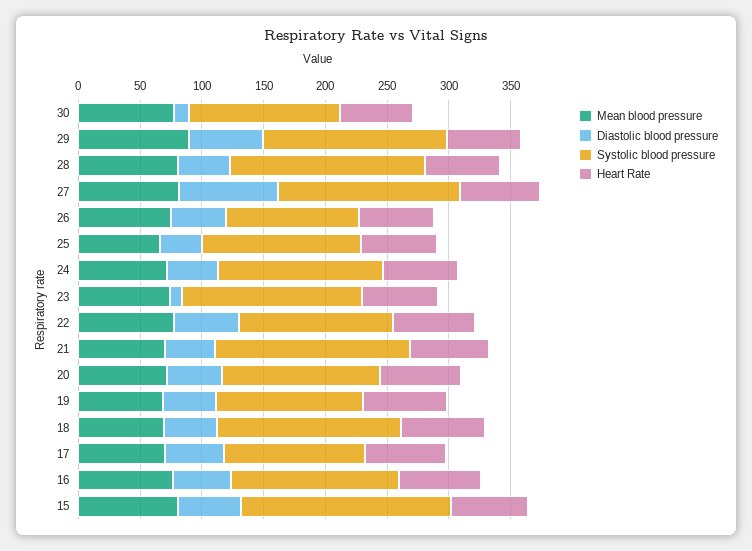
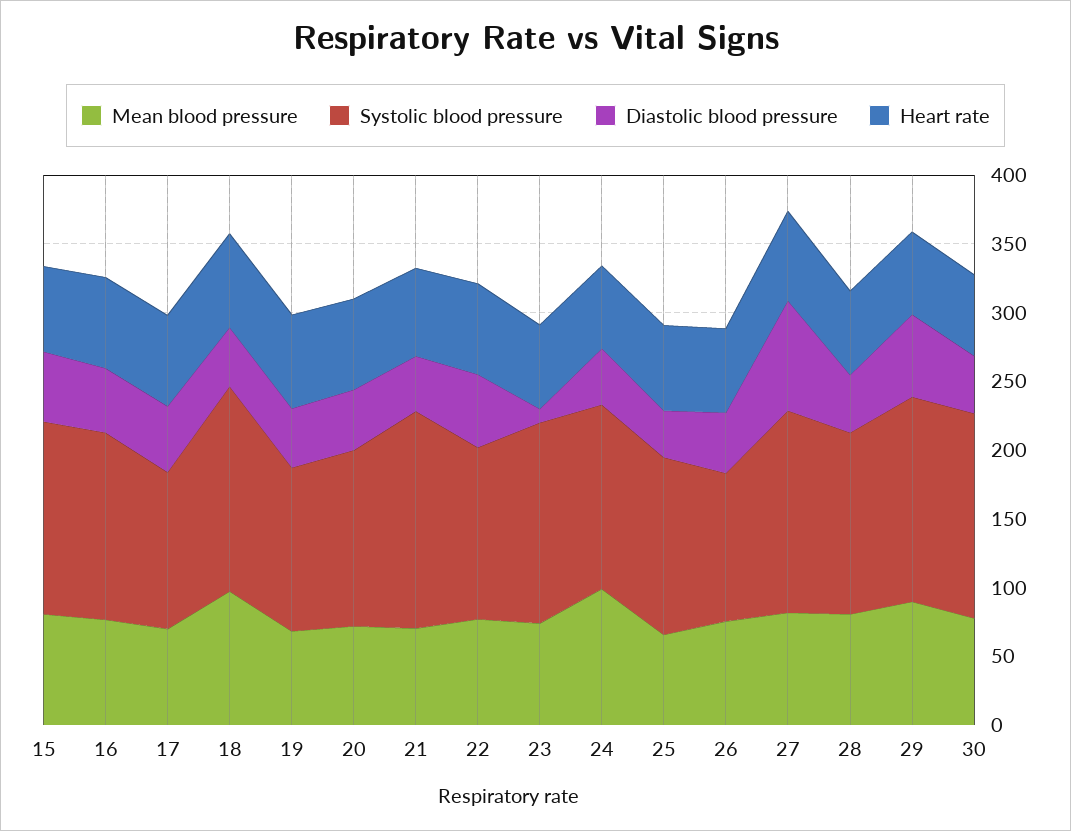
  {
    "Mean blood pressure": {
      "30": 80,
      "29": 90,
      "28": 80,
      "27": 80,
      "26": 80,
      "25": 70,
-     "24": 70,
+     "24": 100,
      "23": 70,
      "22": 80,
      "21": 70,
      "20": 70,
      "19": 70,
-     "18": 70,
+     "18": 100,
      "17": 70,
      "16": 80,
      "15": 80
    },
    "Diastolic blood pressure": {
-     "30": 10,
+     "30": 40,
      "29": 60,
      "28": 40,
      "27": 80,
      "26": 40,
      "25": 30,
      "24": 40,
      "23": 10,
      "22": 50,
      "21": 40,
      "20": 40,
      "19": 40,
      "18": 40,
      "17": 50,
      "16": 50,
      "15": 50
    },
    "Systolic blood pressure": {
-     "30": 120,
+     "30": 150,
      "29": 150,
-     "28": 160,
+     "28": 130,
      "27": 150,
      "26": 110,
      "25": 130,
      "24": 130,
      "23": 150,
      "22": 130,
      "21": 160,
      "20": 130,
      "19": 120,
      "18": 150,
      "17": 110,
      "16": 140,
-     "15": 170
+     "15": 140
    },
    "Heart Rate": {
      "30": 60,
      "29": 60,
      "28": 60,
      "27": 70,
      "26": 60,
      "25": 60,
      "24": 60,
      "23": 60,
      "22": 70,
      "21": 60,
      "20": 70,
      "19": 70,
      "18": 70,
      "17": 70,
      "16": 70,
      "15": 60
    }
  }

